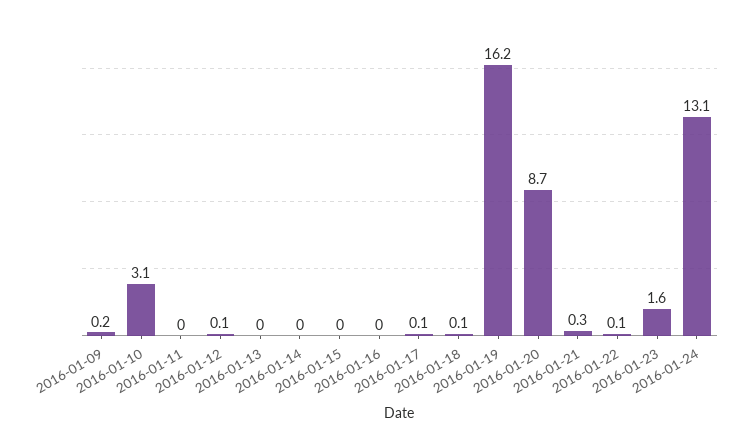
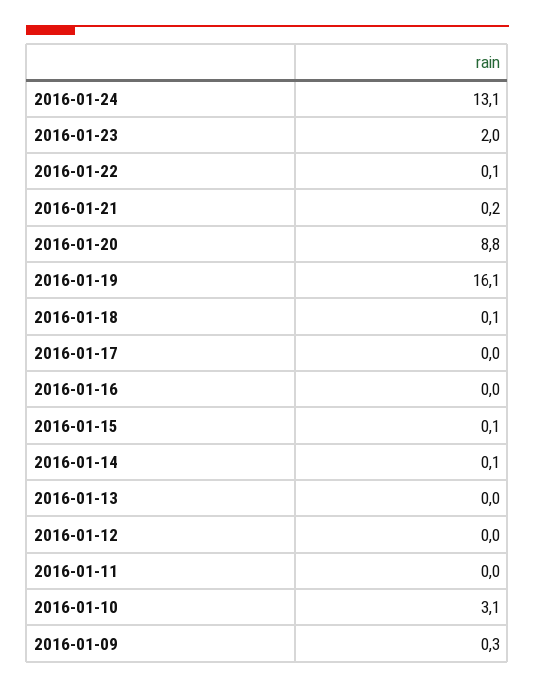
  {
-   "2016-01-09": 0.2,
+   "2016-01-09": 0.3,
    "2016-01-10": 3.1,
    "2016-01-11": 0,
-   "2016-01-12": 0.1,
+   "2016-01-12": 0,
    "2016-01-13": 0,
-   "2016-01-14": 0,
+   "2016-01-14": 0.1,
-   "2016-01-15": 0,
+   "2016-01-15": 0.1,
    "2016-01-16": 0,
-   "2016-01-17": 0.1,
+   "2016-01-17": 0,
    "2016-01-18": 0.1,
-   "2016-01-19": 16.2,
+   "2016-01-19": 16.1,
-   "2016-01-20": 8.7,
+   "2016-01-20": 8.8,
-   "2016-01-21": 0.3,
+   "2016-01-21": 0.2,
    "2016-01-22": 0.1,
-   "2016-01-23": 1.6,
+   "2016-01-23": 2,
    "2016-01-24": 13.1
  }

